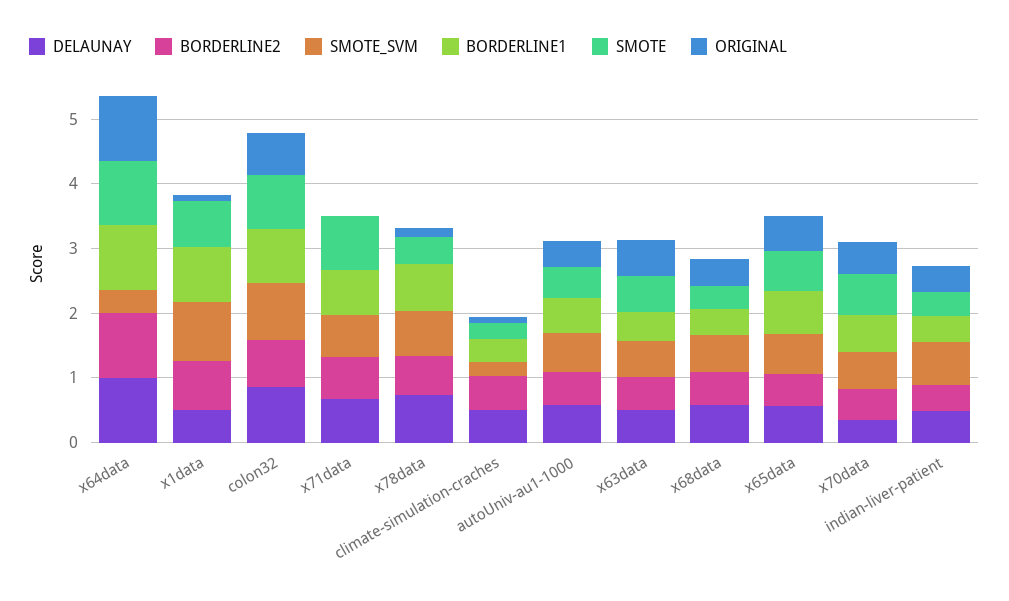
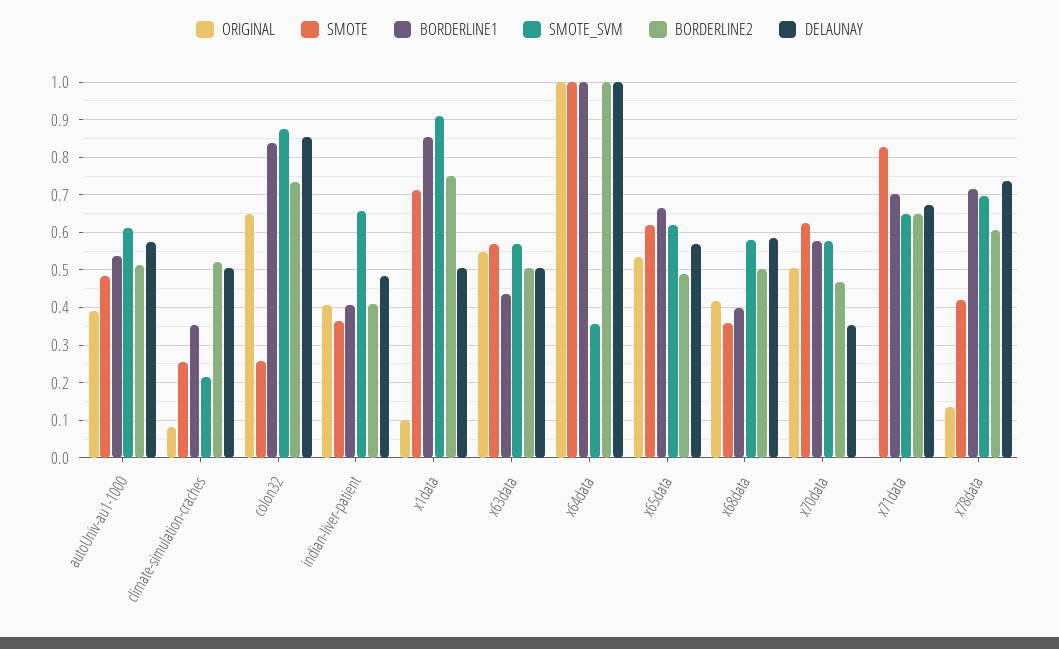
  {
    "DELAUNAY": {
      "x64data": 1,
      "x1data": 0.5,
      "colon32": 0.86,
      "x71data": 0.68,
      "x78data": 0.74,
      "climate-simulation-craches": 0.5,
      "autoUniv-au1-1000": 0.58,
      "x63data": 0.5,
      "x68data": 0.58,
      "x65data": 0.56,
      "x70data": 0.36,
      "indian-liver-patient": 0.48
    },
    "BORDERLINE2": {
      "x64data": 1,
      "x1data": 0.76,
      "colon32": 0.74,
      "x71data": 0.64,
      "x78data": 0.6,
      "climate-simulation-craches": 0.52,
      "autoUniv-au1-1000": 0.52,
      "x63data": 0.5,
      "x68data": 0.5,
      "x65data": 0.5,
      "x70data": 0.46,
      "indian-liver-patient": 0.42
    },
    "SMOTE_SVM": {
      "x64data": 0.36,
      "x1data": 0.92,
      "colon32": 0.88,
      "x71data": 0.66,
      "x78data": 0.7,
      "climate-simulation-craches": 0.22,
      "autoUniv-au1-1000": 0.62,
      "x63data": 0.56,
      "x68data": 0.58,
      "x65data": 0.62,
      "x70data": 0.58,
      "indian-liver-patient": 0.66
    },
    "BORDERLINE1": {
      "x64data": 1,
      "x1data": 0.86,
      "colon32": 0.84,
      "x71data": 0.7,
      "x78data": 0.72,
      "climate-simulation-craches": 0.36,
      "autoUniv-au1-1000": 0.54,
      "x63data": 0.44,
      "x68data": 0.4,
      "x65data": 0.66,
      "x70data": 0.58,
      "indian-liver-patient": 0.4
    },
    "SMOTE": {
      "x64data": 1,
      "x1data": 0.72,
-     "colon32": 0.8,
+     "colon32": 0.26,
      "x71data": 0.82,
      "x78data": 0.42,
      "climate-simulation-craches": 0.26,
      "autoUniv-au1-1000": 0.48,
      "x63data": 0.56,
      "x68data": 0.36,
      "x65data": 0.62,
      "x70data": 0.62,
      "indian-liver-patient": 0.36
    },
    "ORIGINAL": {
      "x64data": 1,
      "x1data": 0.1,
      "colon32": 0.66,
      "x71data": 0,
      "x78data": 0.14,
      "climate-simulation-craches": 0.08,
      "autoUniv-au1-1000": 0.4,
      "x63data": 0.54,
      "x68data": 0.42,
      "x65data": 0.54,
      "x70data": 0.5,
      "indian-liver-patient": 0.4
    }
  }

